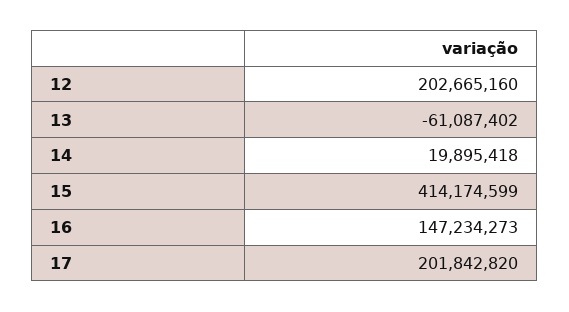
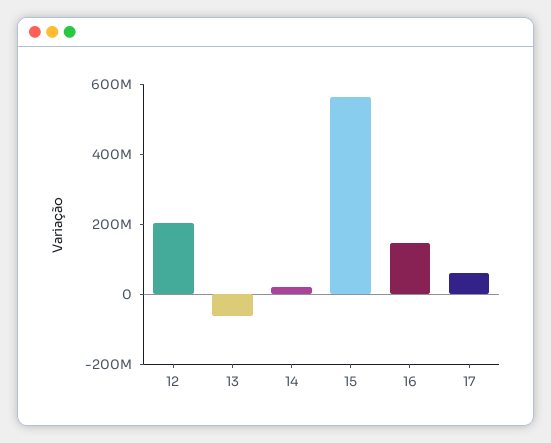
  {
    "12": 202665160,
    "13": -61087402,
    "14": 19895418,
-   "15": 414174599,
+   "15": 550000000,
    "16": 147234273,
-   "17": 201842820
+   "17": 50000000
  }

